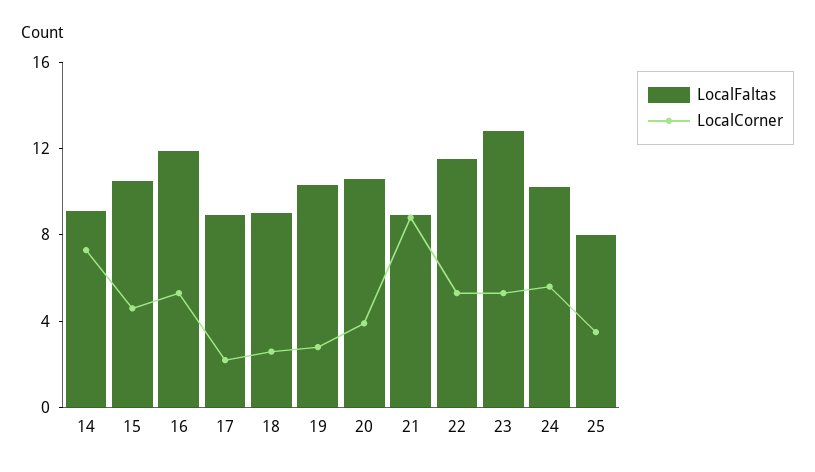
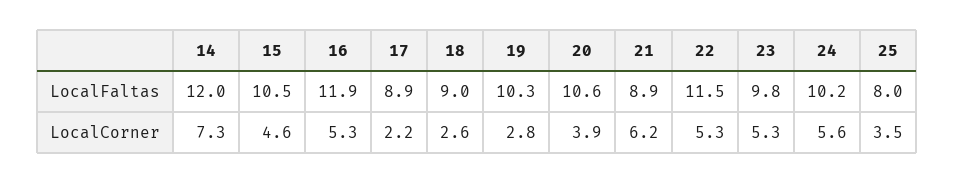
  {
    "LocalFaltas": {
-     "14": 9,
+     "14": 12,
      "15": 10.5,
      "16": 11.9,
      "17": 8.9,
      "18": 9,
      "19": 10.3,
      "20": 10.6,
      "21": 8.9,
      "22": 11.5,
-     "23": 13,
+     "23": 9.8,
      "24": 10.2,
      "25": 8
    },
    "LocalCorner": {
      "14": 7.3,
      "15": 4.6,
      "16": 5.3,
      "17": 2.2,
      "18": 2.6,
      "19": 2.8,
      "20": 3.9,
-     "21": 9,
+     "21": 6.2,
      "22": 5.3,
      "23": 5.3,
      "24": 5.6,
      "25": 3.5
    }
  }

